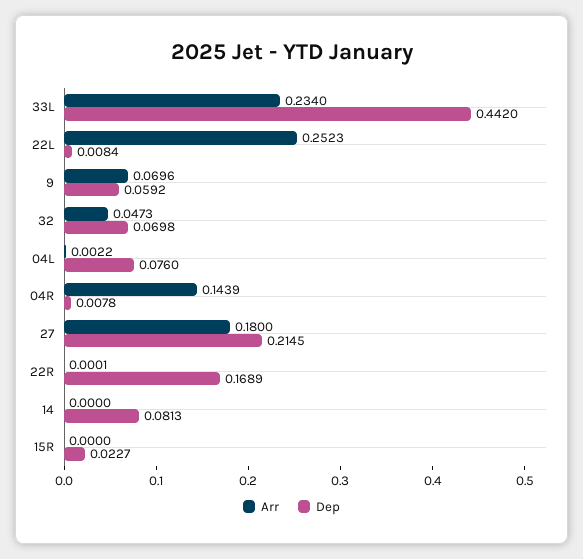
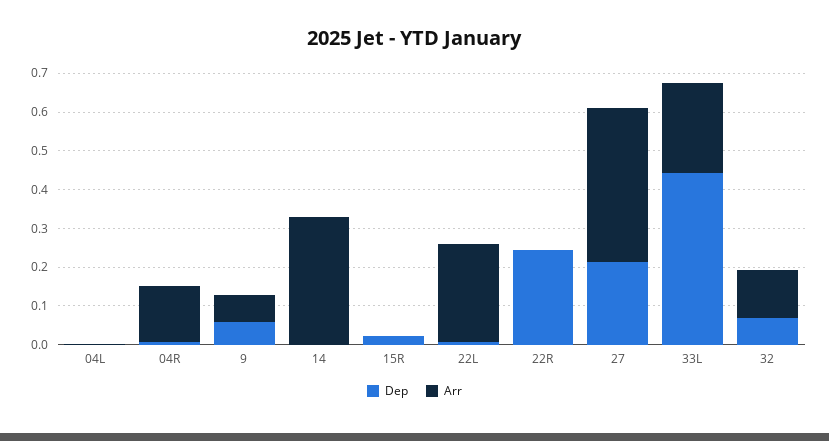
  {
    "Arr": {
      "33L": 0.234,
      "22L": 0.2523,
      "9": 0.0696,
-     "32": 0.0473,
+     "32": 0.125,
      "04L": 0.0022,
      "04R": 0.1439,
-     "27": 0.18,
+     "27": 0.4,
      "22R": 0.0001,
-     "14": 0,
+     "14": 0.325,
      "15R": 0
    },
    "Dep": {
      "33L": 0.442,
      "22L": 0.0084,
      "9": 0.0592,
      "32": 0.0698,
-     "04L": 0.076,
+     "04L": 0,
      "04R": 0.0078,
      "27": 0.2145,
-     "22R": 0.1689,
+     "22R": 0.25,
-     "14": 0.0813,
+     "14": 0,
      "15R": 0.0227
    }
  }

